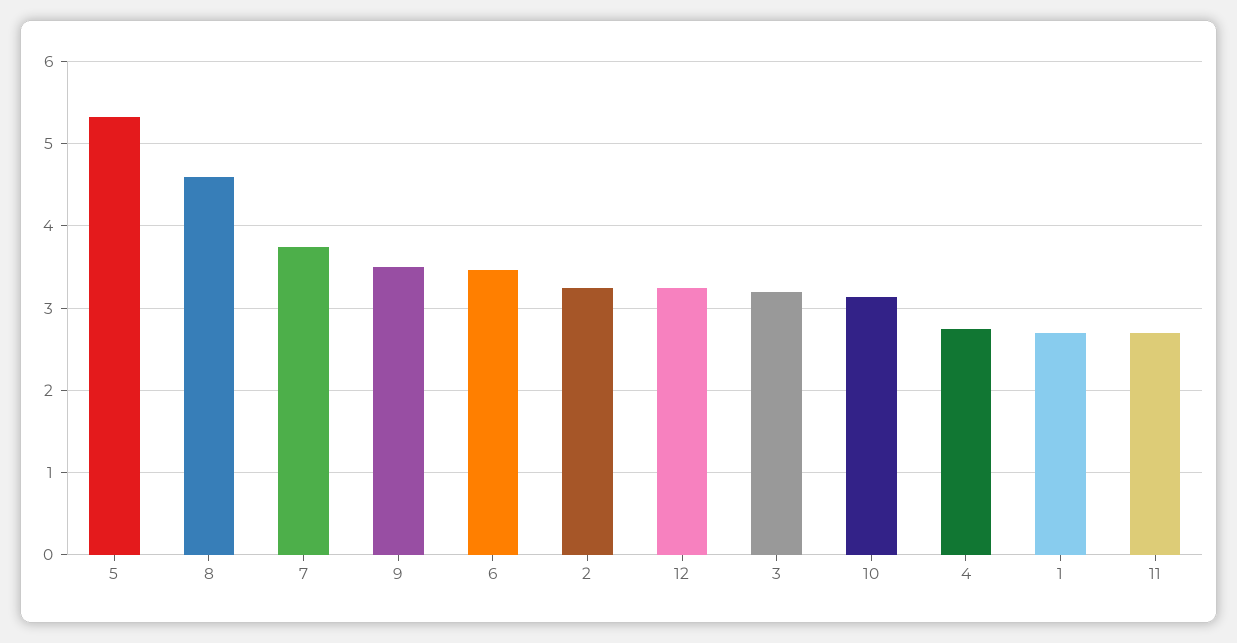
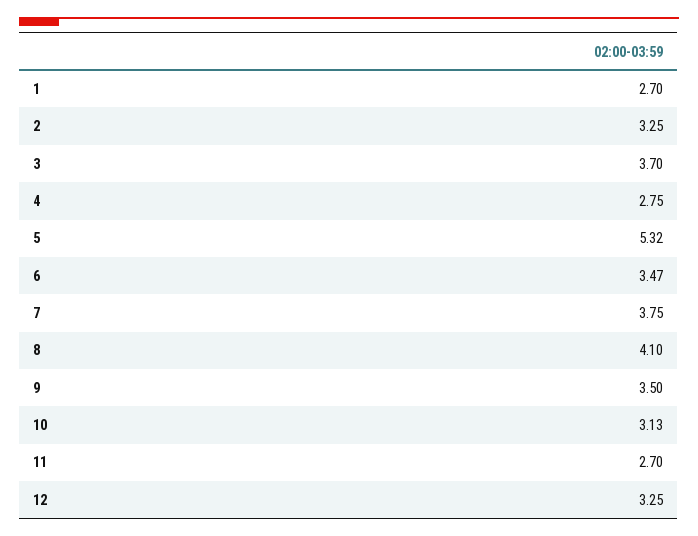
  {
    "5": 5.32,
-   "8": 4.6,
+   "8": 4.1,
    "7": 3.75,
    "9": 3.5,
    "6": 3.47,
    "2": 3.25,
    "12": 3.25,
-   "3": 3.2,
+   "3": 3.7,
    "10": 3.13,
    "4": 2.75,
    "1": 2.7,
    "11": 2.7
  }

